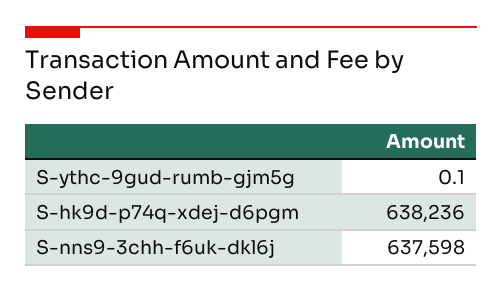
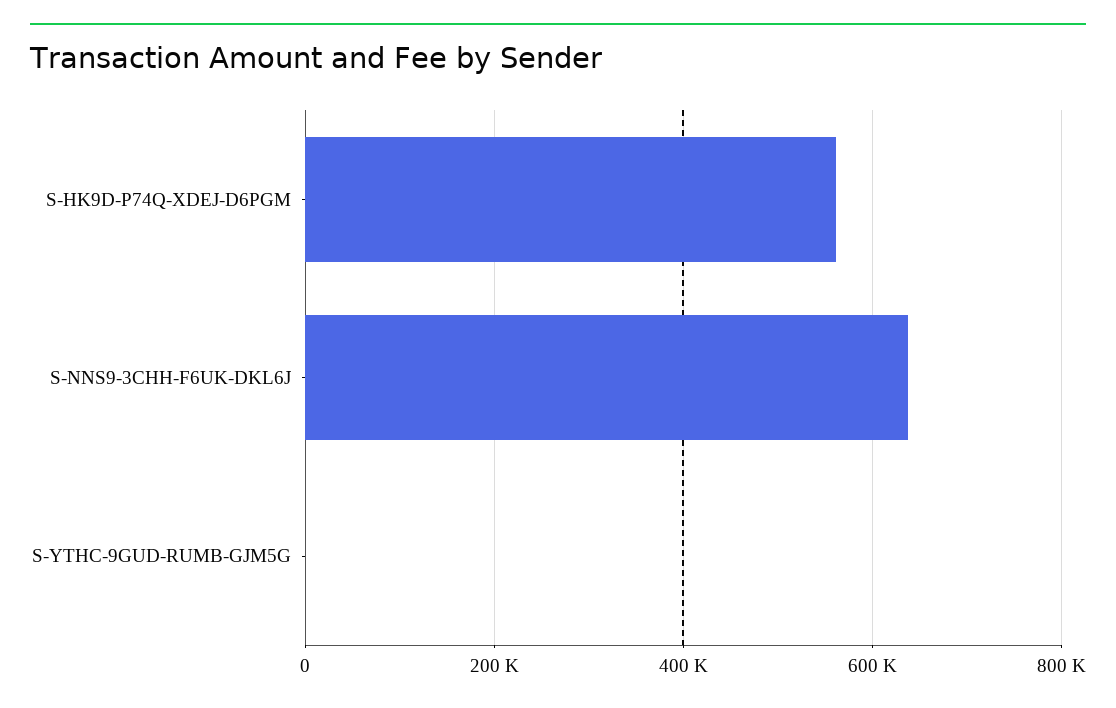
  {
    "S-ythc-9gud-rumb-gjm5g": 0.1,
-   "S-hk9d-p74q-xdej-d6pgm": 638236,
+   "S-hk9d-p74q-xdej-d6pgm": 560000,
    "S-nns9-3chh-f6uk-dkl6j": 637598
  }

